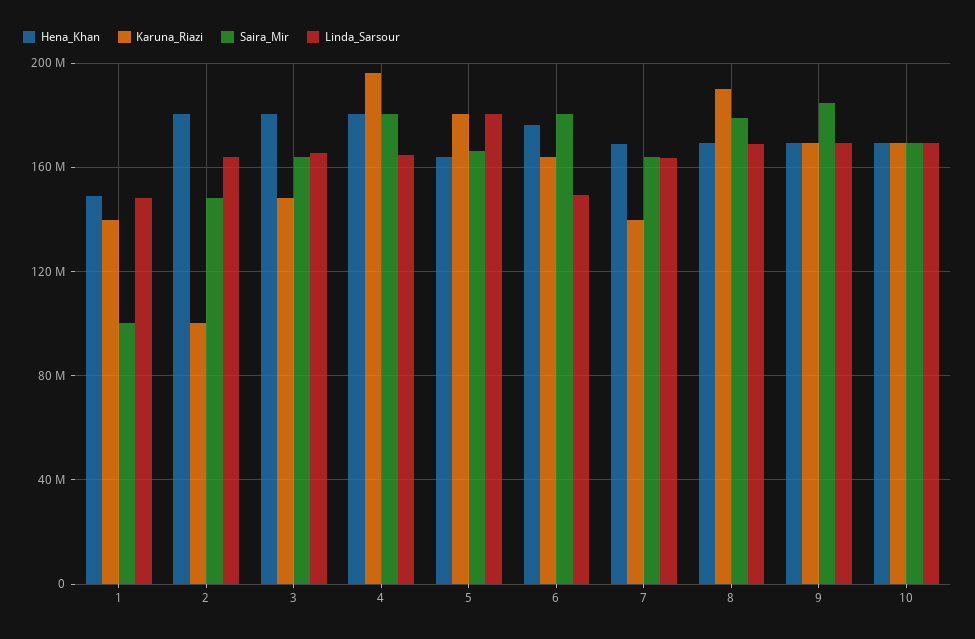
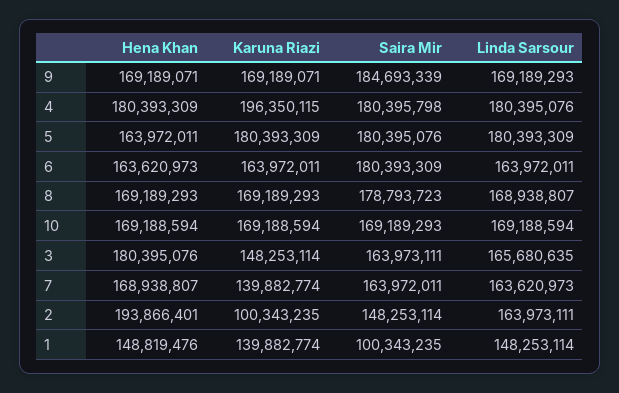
  {
    "Hena_Khan": {
      "1": 148819476,
-     "2": 180000000,
+     "2": 193866401,
      "3": 180395076,
      "4": 180393309,
      "5": 163972011,
-     "6": 175000000,
+     "6": 163620973,
      "7": 168938807,
      "8": 169189293,
      "9": 169189071,
      "10": 169188594
    },
    "Karuna_Riazi": {
      "1": 139882774,
      "2": 100343235,
      "3": 148253114,
      "4": 196350115,
      "5": 180393309,
      "6": 163972011,
      "7": 139882774,
-     "8": 190000000,
+     "8": 169189293,
      "9": 169189071,
      "10": 169188594
    },
    "Saira_Mir": {
      "1": 100343235,
      "2": 148253114,
      "3": 163973111,
      "4": 180395798,
-     "5": 165000000,
+     "5": 180395076,
      "6": 180393309,
      "7": 163972011,
      "8": 178793723,
      "9": 184693339,
      "10": 169189293
    },
    "Linda_Sarsour": {
      "1": 148253114,
      "2": 163973111,
      "3": 165680635,
-     "4": 165000000,
+     "4": 180395076,
      "5": 180393309,
-     "6": 150000000,
+     "6": 163972011,
      "7": 163620973,
      "8": 168938807,
      "9": 169189293,
      "10": 169188594
    }
  }

